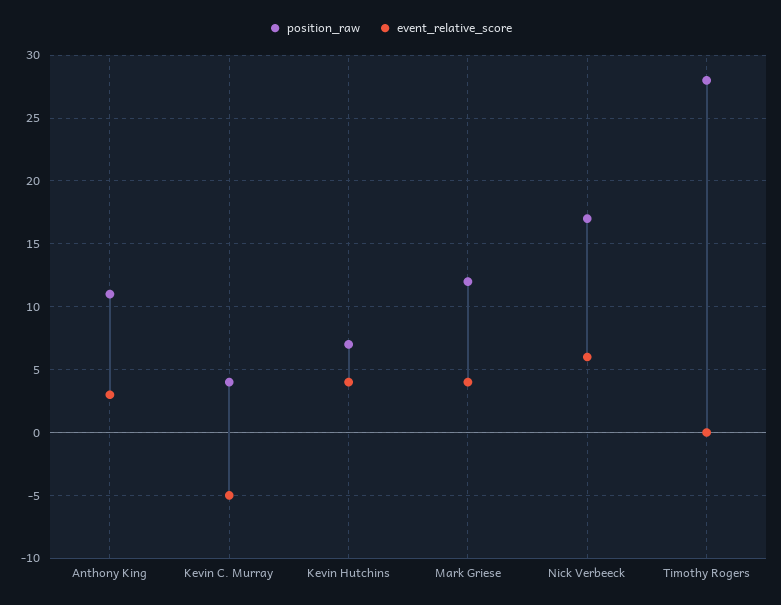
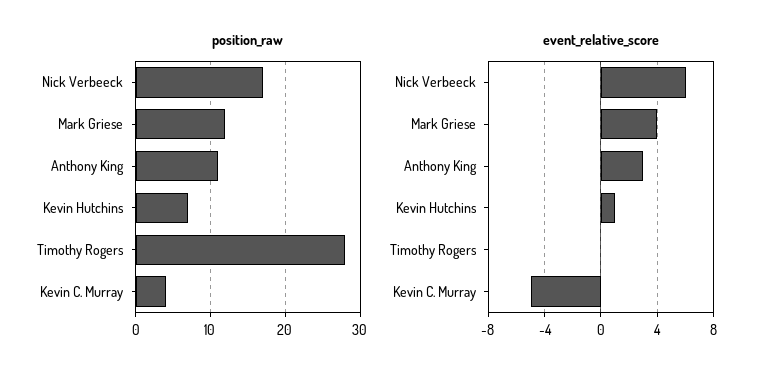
  {
    "position_raw": {
      "Anthony King": 11,
      "Kevin C. Murray": 4,
      "Kevin Hutchins": 7,
      "Mark Griese": 12,
      "Nick Verbeeck": 17,
      "Timothy Rogers": 28
    },
    "event_relative_score": {
      "Anthony King": 3,
      "Kevin C. Murray": -5,
-     "Kevin Hutchins": 4,
+     "Kevin Hutchins": 1,
      "Mark Griese": 4,
      "Nick Verbeeck": 6,
      "Timothy Rogers": 0
    }
  }

